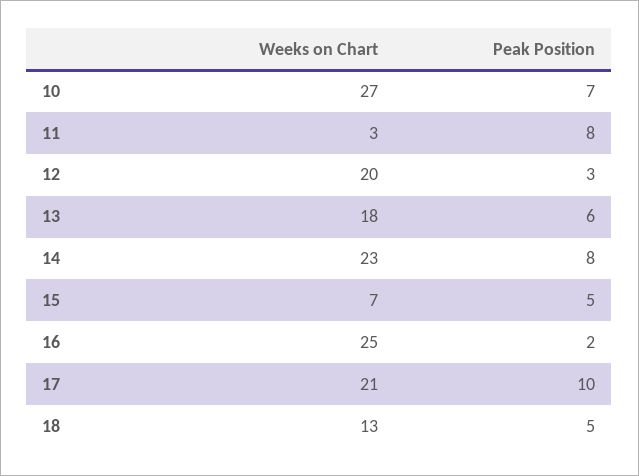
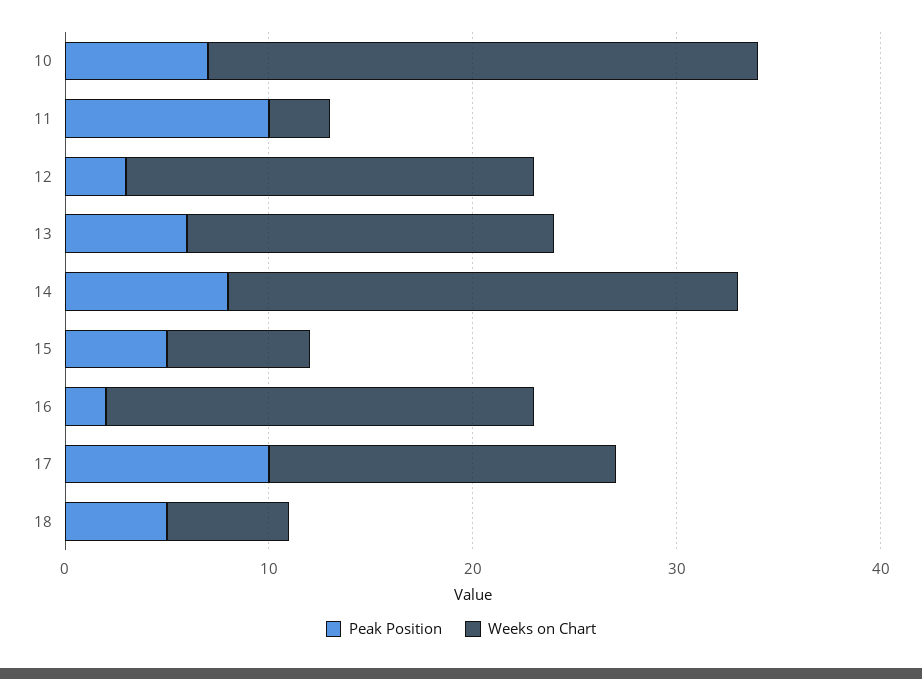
  {
    "Weeks on Chart": {
      "10": 27,
      "11": 3,
      "12": 20,
      "13": 18,
-     "14": 23,
+     "14": 25,
      "15": 7,
-     "16": 25,
+     "16": 21,
-     "17": 21,
+     "17": 17,
-     "18": 13
+     "18": 6
    },
    "Peak Position": {
      "10": 7,
-     "11": 8,
+     "11": 10,
      "12": 3,
      "13": 6,
      "14": 8,
      "15": 5,
      "16": 2,
      "17": 10,
      "18": 5
    }
  }

